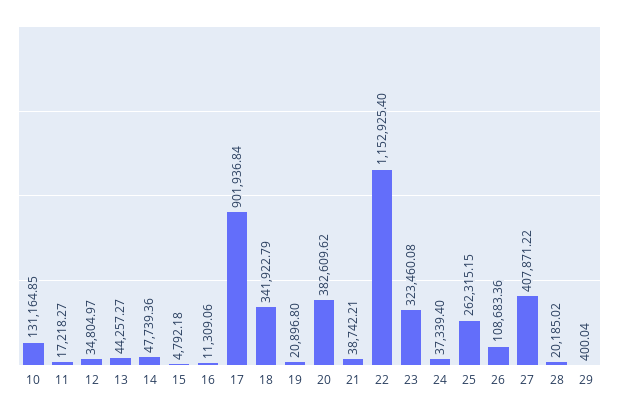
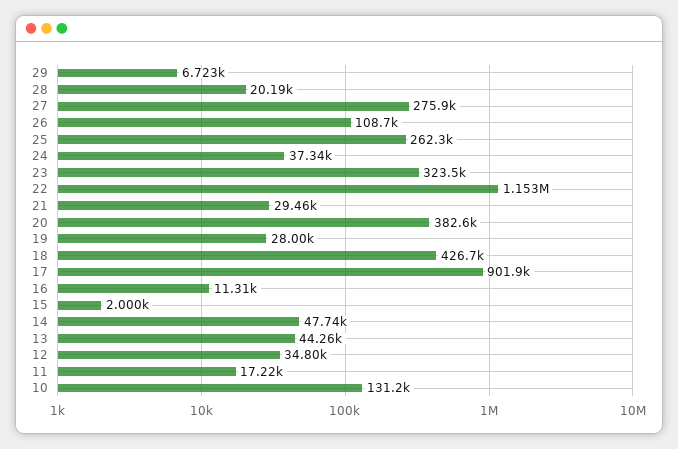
  {
    "10": 131164.85,
    "11": 17218.27,
    "12": 34804.97,
    "13": 44257.27,
    "14": 47739.36,
-   "15": 4792.18,
+   "15": 2000,
    "16": 11309.06,
    "17": 901936.84,
-   "18": 341922.79,
+   "18": 426700,
-   "19": 20896.8,
+   "19": 28000,
    "20": 382609.62,
-   "21": 38742.21,
+   "21": 29460,
    "22": 1152925.4,
    "23": 323460.08,
    "24": 37339.4,
    "25": 262315.15,
    "26": 108683.36,
-   "27": 407871.22,
+   "27": 275900,
    "28": 20185.02,
-   "29": 400.04
+   "29": 6723
  }

